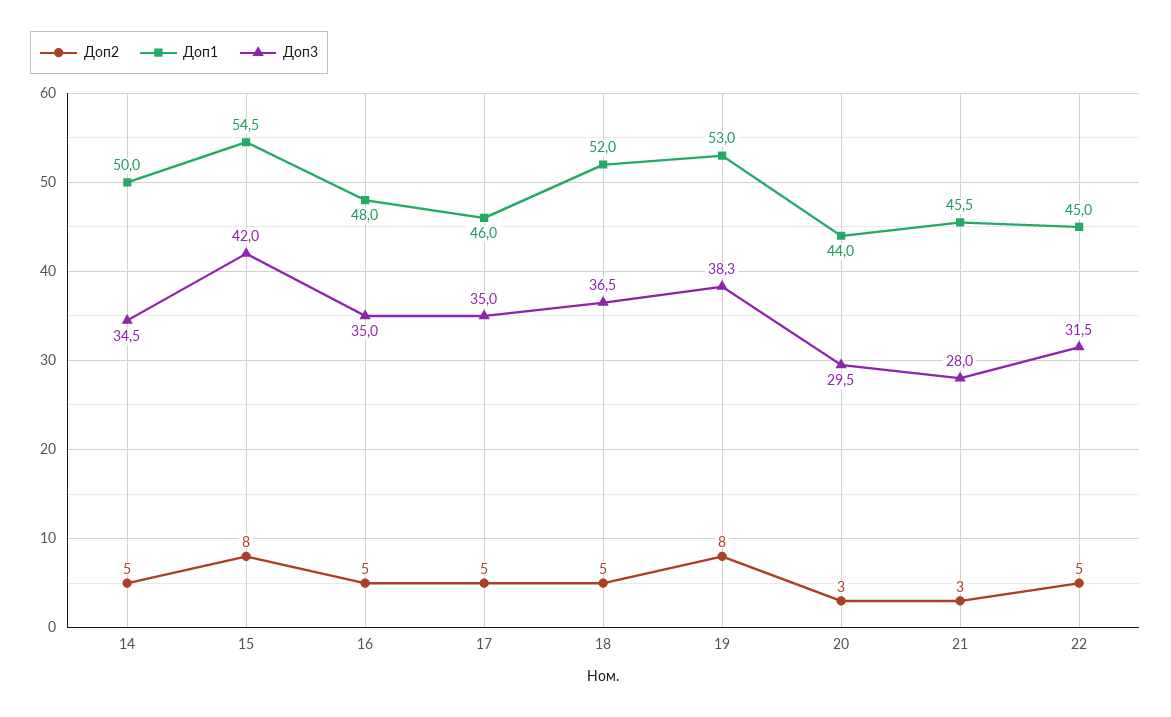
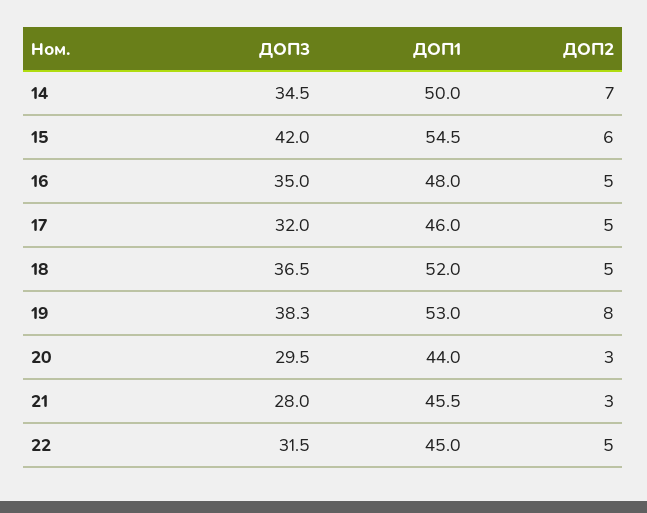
  {
    "Доп2": {
-     "14": 5,
+     "14": 7,
-     "15": 8,
+     "15": 6,
      "16": 5,
      "17": 5,
      "18": 5,
      "19": 8,
      "20": 3,
      "21": 3,
      "22": 5
    },
    "Доп1": {
      "14": 50,
      "15": 54.5,
      "16": 48,
      "17": 46,
      "18": 52,
      "19": 53,
      "20": 44,
      "21": 45.5,
      "22": 45
    },
    "Доп3": {
      "14": 34.5,
      "15": 42,
      "16": 35,
-     "17": 35,
+     "17": 32,
      "18": 36.5,
      "19": 38.3,
      "20": 29.5,
      "21": 28,
      "22": 31.5
    }
  }

